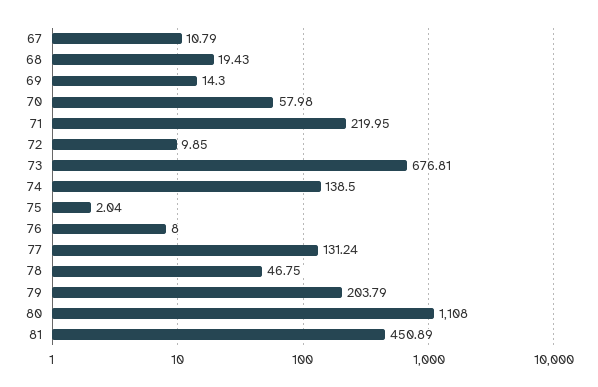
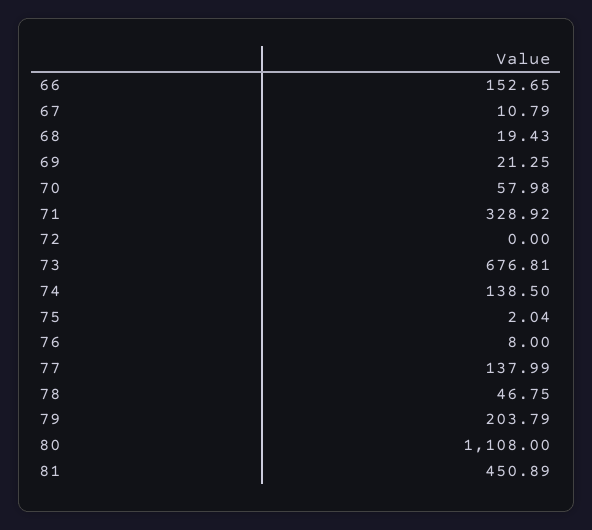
  {
    "67": 10.79,
    "68": 19.43,
-   "69": 14.3,
+   "69": 21.25,
    "70": 57.98,
-   "71": 219.95,
+   "71": 328.92,
-   "72": 9.85,
+   "72": 0,
    "73": 676.81,
    "74": 138.5,
    "75": 2.04,
    "76": 8,
-   "77": 131.24,
+   "77": 137.99,
    "78": 46.75,
    "79": 203.79,
    "80": 1108,
-   "81": 450.89
+   "81": 450.89,
+   "66": 152.65
  }

